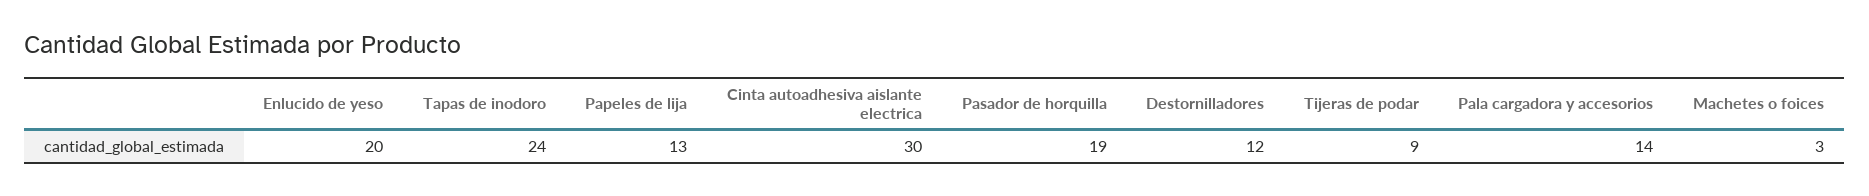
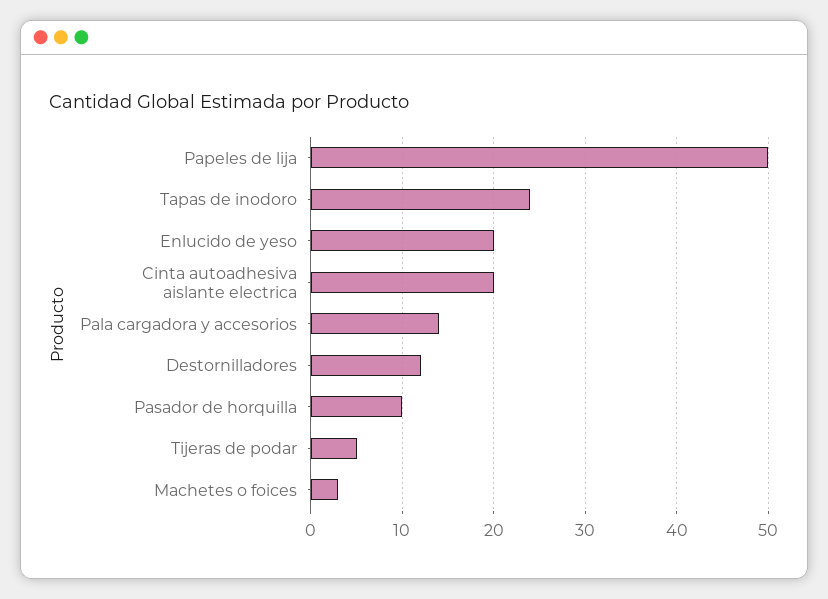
  {
    "Enlucido de yeso": 20,
    "Tapas de inodoro": 24,
-   "Papeles de lija": 13,
+   "Papeles de lija": 50,
-   "Cinta autoadhesiva aislante electrica": 30,
+   "Cinta autoadhesiva aislante electrica": 20,
-   "Pasador de horquilla": 19,
+   "Pasador de horquilla": 10,
    "Destornilladores": 12,
-   "Tijeras de podar": 9,
+   "Tijeras de podar": 5,
    "Pala cargadora y accesorios": 14,
    "Machetes o foices": 3
  }

